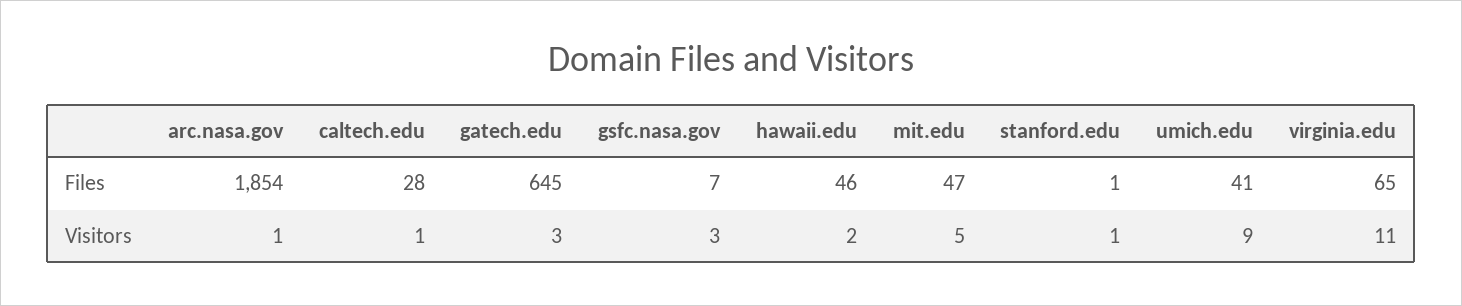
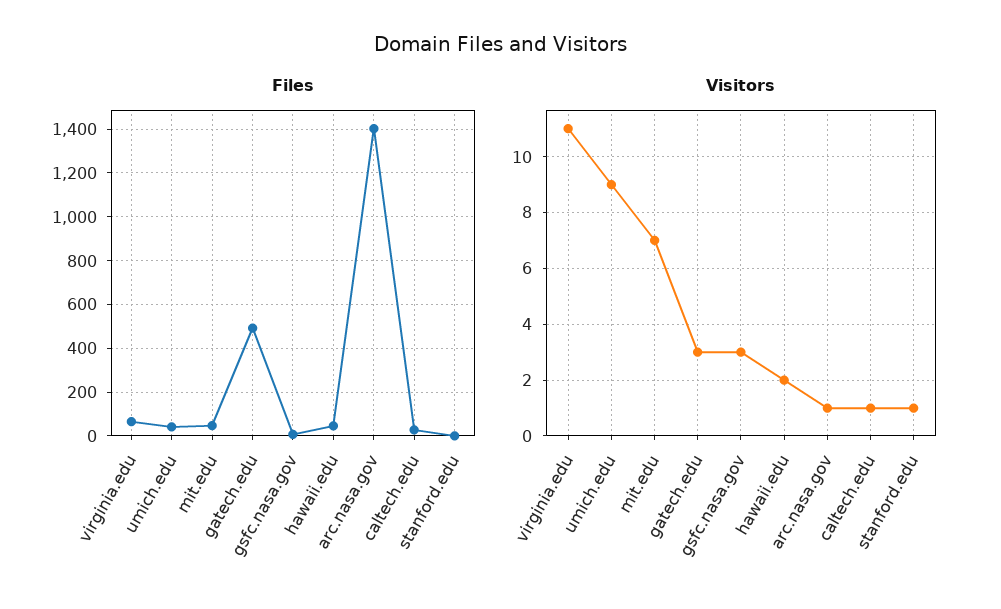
  {
    "Files": {
-     "arc.nasa.gov": 1854,
+     "arc.nasa.gov": 1400,
      "caltech.edu": 28,
-     "gatech.edu": 645,
+     "gatech.edu": 500,
      "gsfc.nasa.gov": 7,
      "hawaii.edu": 46,
      "mit.edu": 47,
      "stanford.edu": 1,
      "umich.edu": 41,
      "virginia.edu": 65
    },
    "Visitors": {
      "arc.nasa.gov": 1,
      "caltech.edu": 1,
      "gatech.edu": 3,
      "gsfc.nasa.gov": 3,
      "hawaii.edu": 2,
-     "mit.edu": 5,
+     "mit.edu": 7,
      "stanford.edu": 1,
      "umich.edu": 9,
      "virginia.edu": 11
    }
  }

